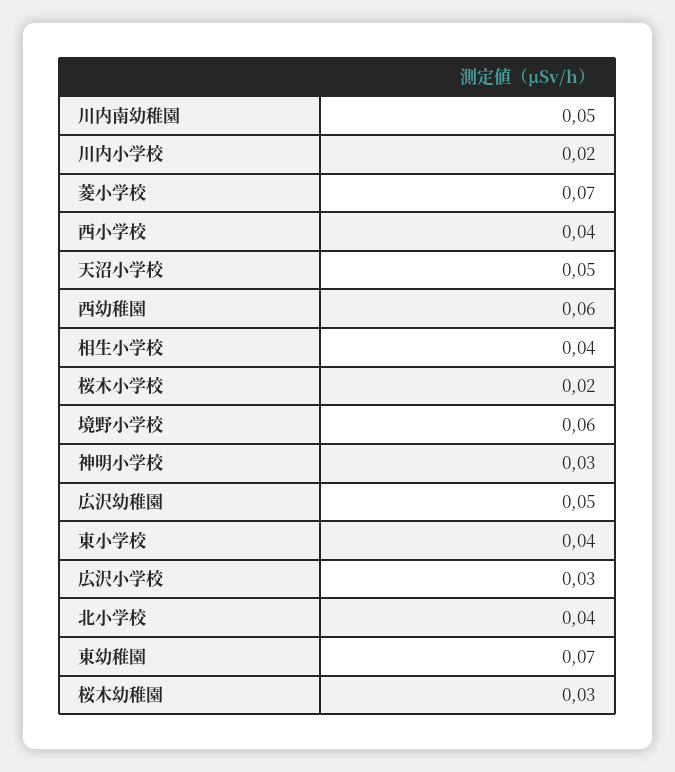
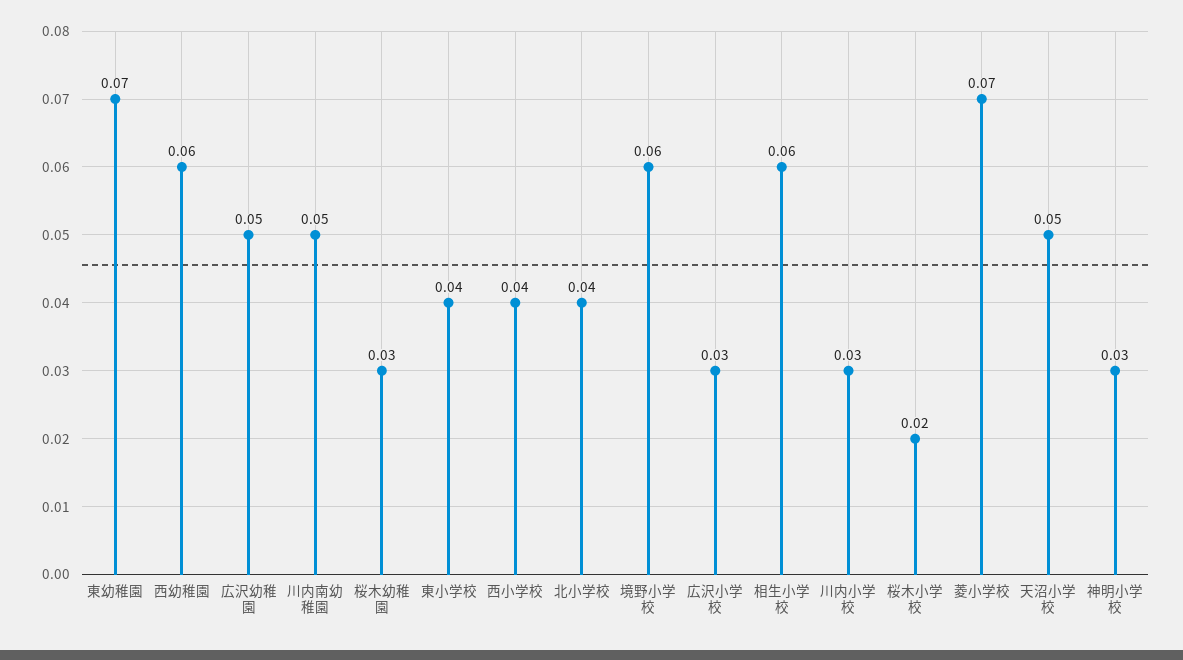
  {
    "川内南幼稚園": 0.05,
-   "川内小学校": 0.02,
+   "川内小学校": 0.03,
    "菱小学校": 0.07,
    "西小学校": 0.04,
    "天沼小学校": 0.05,
    "西幼稚園": 0.06,
-   "相生小学校": 0.04,
+   "相生小学校": 0.06,
    "桜木小学校": 0.02,
    "境野小学校": 0.06,
    "神明小学校": 0.03,
    "広沢幼稚園": 0.05,
    "東小学校": 0.04,
    "広沢小学校": 0.03,
    "北小学校": 0.04,
    "東幼稚園": 0.07,
    "桜木幼稚園": 0.03
  }

